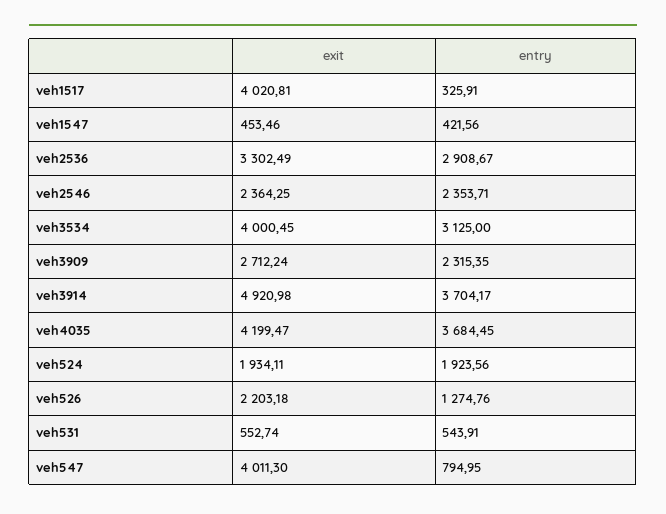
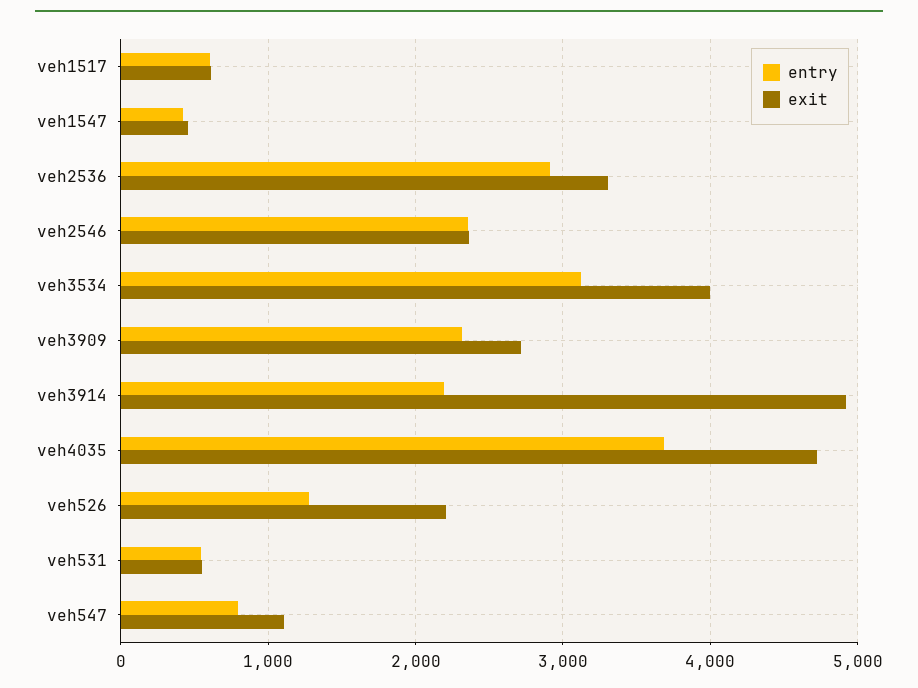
  {
    "exit": {
-     "veh1517": 4020.81,
+     "veh1517": 600,
      "veh1547": 453.46,
      "veh2536": 3302.49,
      "veh2546": 2364.25,
      "veh3534": 4000.45,
      "veh3909": 2712.24,
      "veh3914": 4920.98,
-     "veh4035": 4199.47,
+     "veh4035": 4700,
-     "veh524": 1934.11,
      "veh526": 2203.18,
      "veh531": 552.74,
-     "veh547": 4011.3
+     "veh547": 1100
    },
    "entry": {
-     "veh1517": 325.91,
+     "veh1517": 600,
      "veh1547": 421.56,
      "veh2536": 2908.67,
      "veh2546": 2353.71,
      "veh3534": 3125,
      "veh3909": 2315.35,
-     "veh3914": 3704.17,
+     "veh3914": 2200,
      "veh4035": 3684.45,
-     "veh524": 1923.56,
      "veh526": 1274.76,
      "veh531": 543.91,
      "veh547": 794.95
    }
  }

